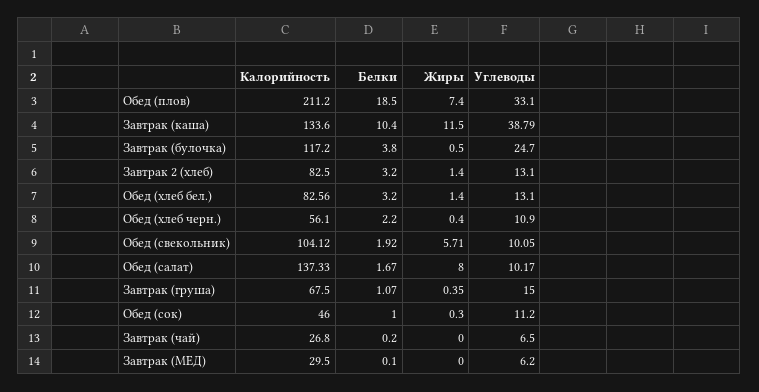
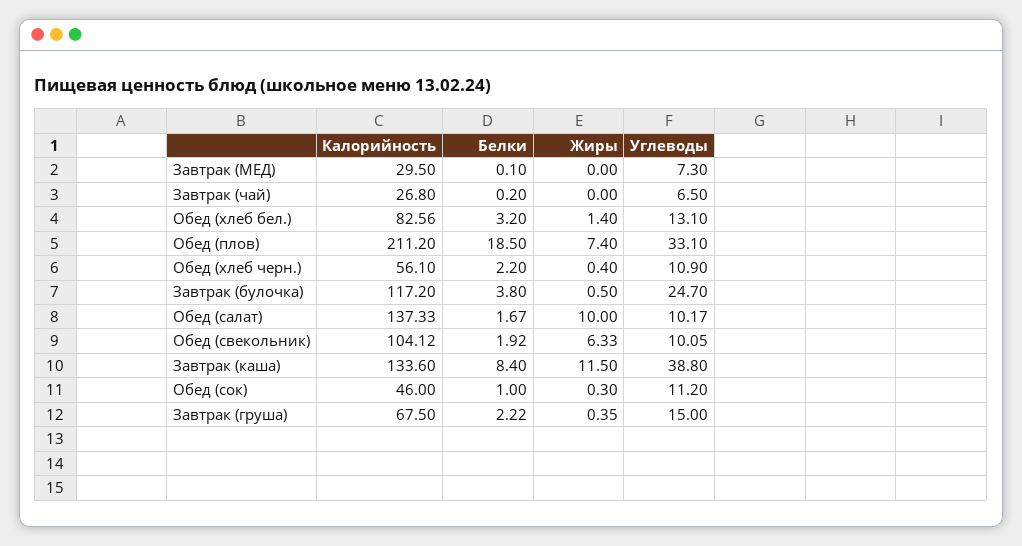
  {
    "Калорийность": {
      "Обед (плов)": 211.2,
      "Завтрак (каша)": 133.6,
      "Завтрак (булочка)": 117.2,
-     "Завтрак 2 (хлеб)": 82.5,
      "Обед (хлеб бел.)": 82.56,
      "Обед (хлеб черн.)": 56.1,
      "Обед (свекольник)": 104.12,
      "Обед (салат)": 137.33,
      "Завтрак (груша)": 67.5,
      "Обед (сок)": 46,
      "Завтрак (чай)": 26.8,
      "Завтрак (МЕД)": 29.5
    },
    "Белки": {
      "Обед (плов)": 18.5,
-     "Завтрак (каша)": 10.4,
+     "Завтрак (каша)": 8.4,
      "Завтрак (булочка)": 3.8,
-     "Завтрак 2 (хлеб)": 3.2,
      "Обед (хлеб бел.)": 3.2,
      "Обед (хлеб черн.)": 2.2,
      "Обед (свекольник)": 1.92,
      "Обед (салат)": 1.67,
-     "Завтрак (груша)": 1.07,
+     "Завтрак (груша)": 2.22,
      "Обед (сок)": 1,
      "Завтрак (чай)": 0.2,
      "Завтрак (МЕД)": 0.1
    },
    "Жиры": {
      "Обед (плов)": 7.4,
      "Завтрак (каша)": 11.5,
      "Завтрак (булочка)": 0.5,
-     "Завтрак 2 (хлеб)": 1.4,
      "Обед (хлеб бел.)": 1.4,
      "Обед (хлеб черн.)": 0.4,
-     "Обед (свекольник)": 5.71,
+     "Обед (свекольник)": 6.33,
-     "Обед (салат)": 8,
+     "Обед (салат)": 10,
      "Завтрак (груша)": 0.35,
      "Обед (сок)": 0.3,
      "Завтрак (чай)": 0,
      "Завтрак (МЕД)": 0
    },
    "Углеводы": {
      "Обед (плов)": 33.1,
-     "Завтрак (каша)": 38.79,
+     "Завтрак (каша)": 38.8,
      "Завтрак (булочка)": 24.7,
-     "Завтрак 2 (хлеб)": 13.1,
      "Обед (хлеб бел.)": 13.1,
      "Обед (хлеб черн.)": 10.9,
      "Обед (свекольник)": 10.05,
      "Обед (салат)": 10.17,
      "Завтрак (груша)": 15,
      "Обед (сок)": 11.2,
      "Завтрак (чай)": 6.5,
-     "Завтрак (МЕД)": 6.2
+     "Завтрак (МЕД)": 7.3
    }
  }

